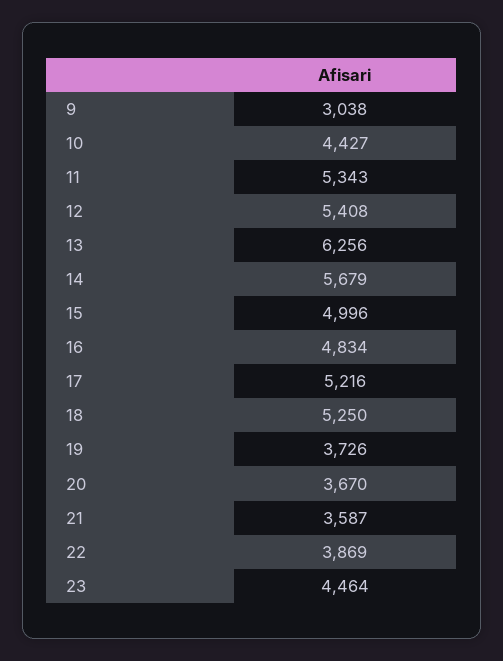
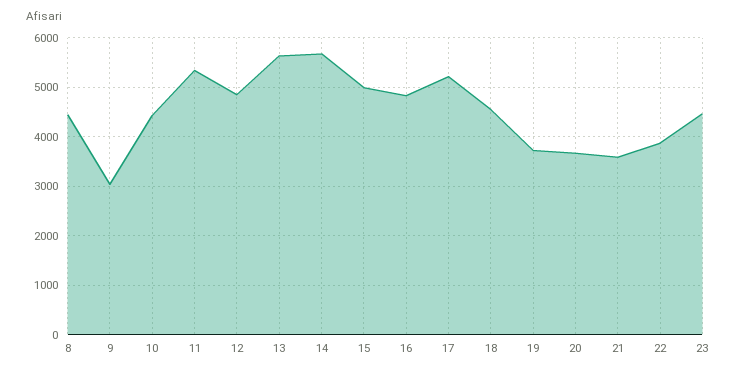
  {
    "9": 3038,
    "10": 4427,
    "11": 5343,
-   "12": 5408,
+   "12": 4800,
-   "13": 6256,
+   "13": 5600,
    "14": 5679,
    "15": 4996,
    "16": 4834,
    "17": 5216,
-   "18": 5250,
+   "18": 4600,
    "19": 3726,
    "20": 3670,
    "21": 3587,
    "22": 3869,
-   "23": 4464
+   "23": 4464,
+   "8": 4400
  }

